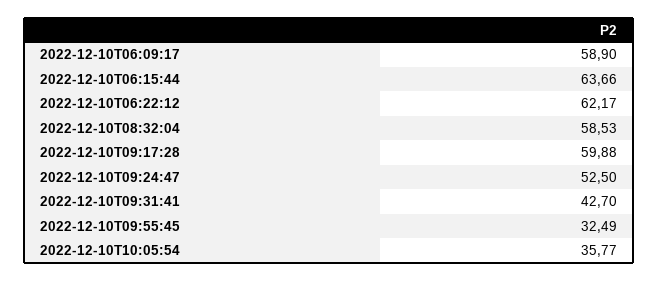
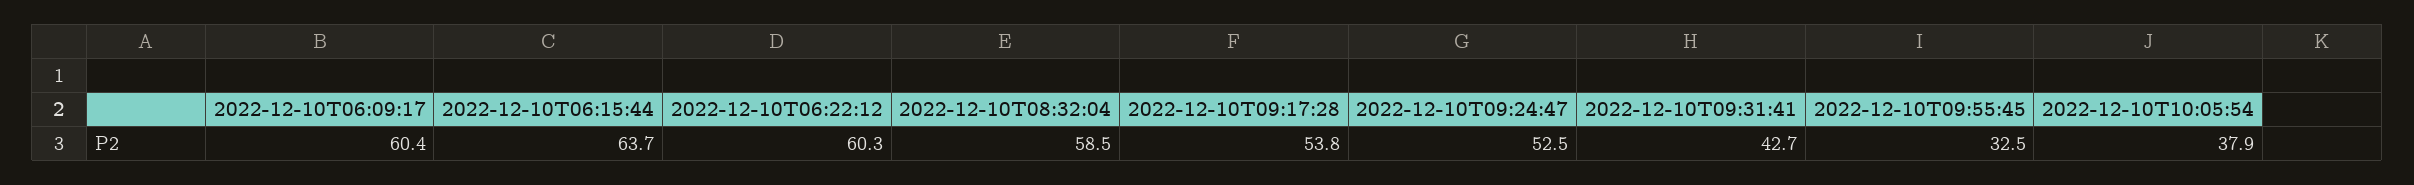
  {
-   "2022-12-10T06:09:17": 58.9,
+   "2022-12-10T06:09:17": 60.4,
    "2022-12-10T06:15:44": 63.66,
-   "2022-12-10T06:22:12": 62.17,
+   "2022-12-10T06:22:12": 60.3,
    "2022-12-10T08:32:04": 58.53,
-   "2022-12-10T09:17:28": 59.88,
+   "2022-12-10T09:17:28": 53.8,
    "2022-12-10T09:24:47": 52.5,
    "2022-12-10T09:31:41": 42.7,
    "2022-12-10T09:55:45": 32.49,
-   "2022-12-10T10:05:54": 35.77
+   "2022-12-10T10:05:54": 37.9
  }

